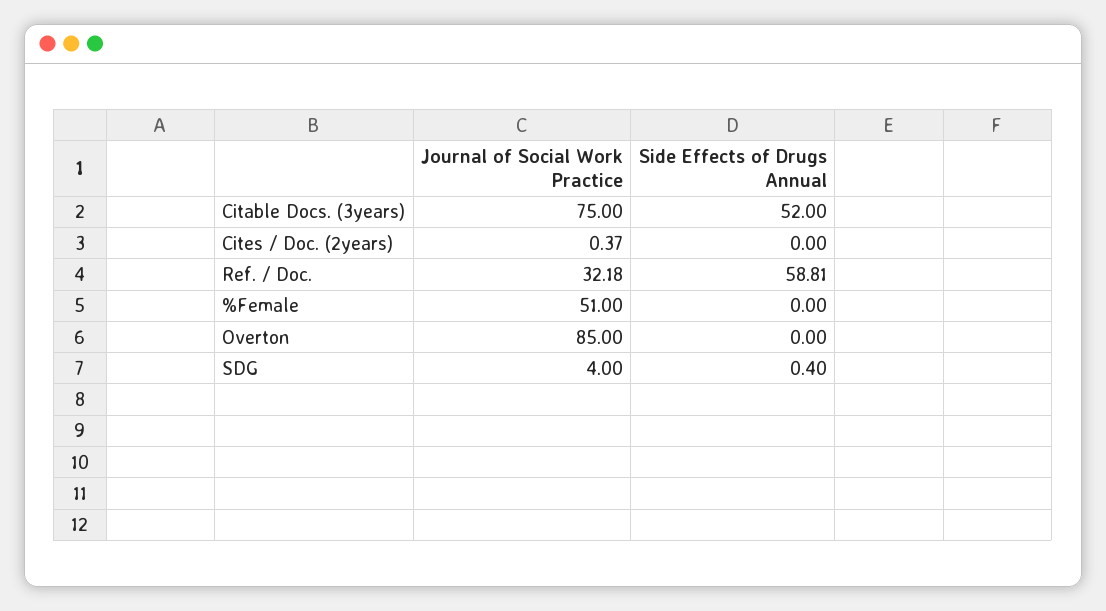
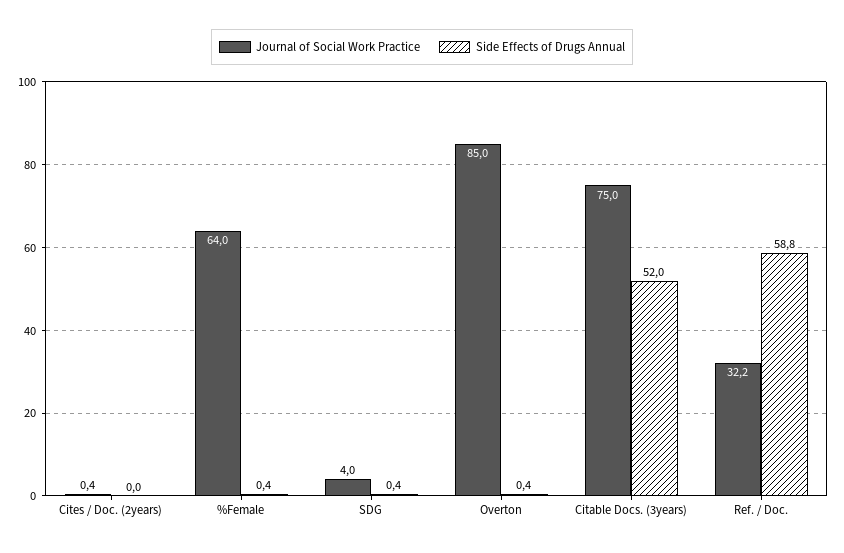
  {
    "Journal of Social Work Practice": {
      "Citable Docs. (3years)": 75,
      "Cites / Doc. (2years)": 0.37,
      "Ref. / Doc.": 32.18,
-     "%Female": 51,
+     "%Female": 64,
      "Overton": 85,
      "SDG": 4
    },
    "Side Effects of Drugs Annual": {
      "Citable Docs. (3years)": 52,
      "Cites / Doc. (2years)": 0,
      "Ref. / Doc.": 58.81,
-     "%Female": 0,
+     "%Female": 0.4,
-     "Overton": 0,
+     "Overton": 0.4,
      "SDG": 0.4
    }
  }

